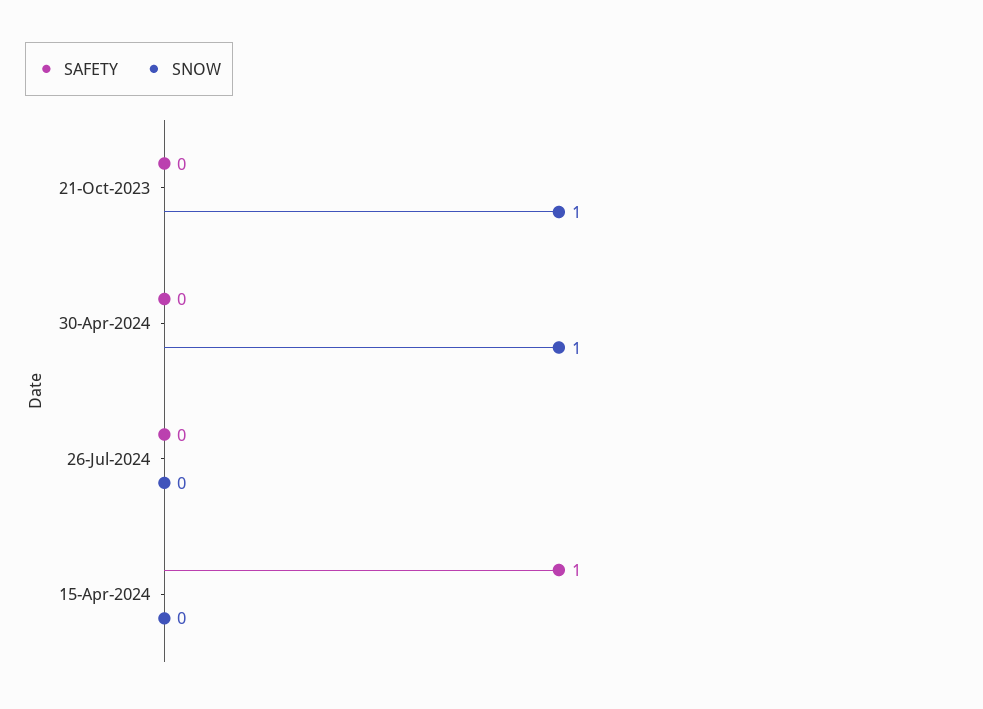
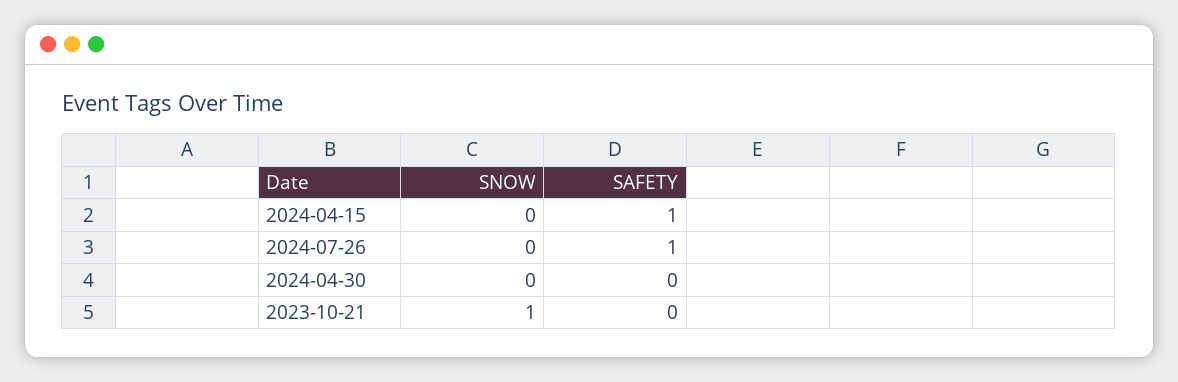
  {
    "SAFETY": {
      "21-Oct-2023": 0,
      "30-Apr-2024": 0,
-     "26-Jul-2024": 0,
+     "26-Jul-2024": 1,
      "15-Apr-2024": 1
    },
    "SNOW": {
      "21-Oct-2023": 1,
-     "30-Apr-2024": 1,
+     "30-Apr-2024": 0,
      "26-Jul-2024": 0,
      "15-Apr-2024": 0
    }
  }

